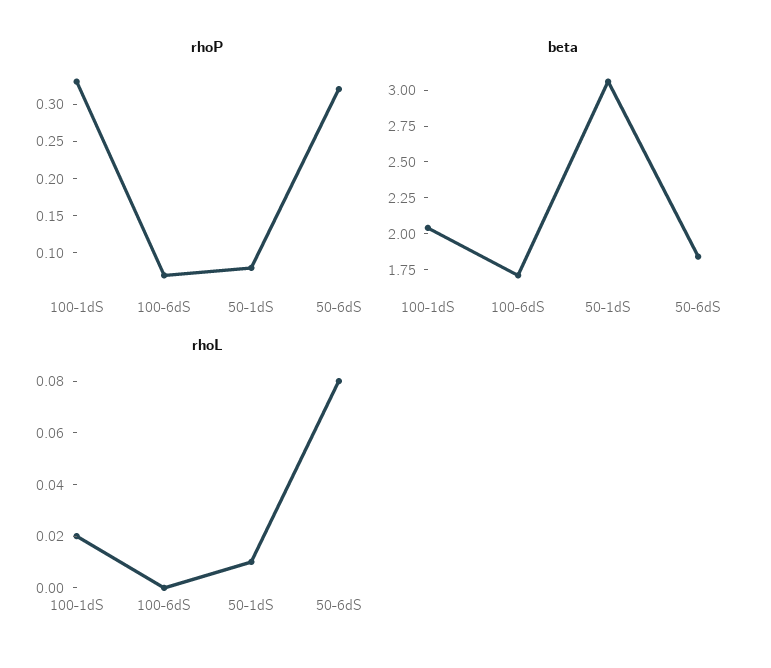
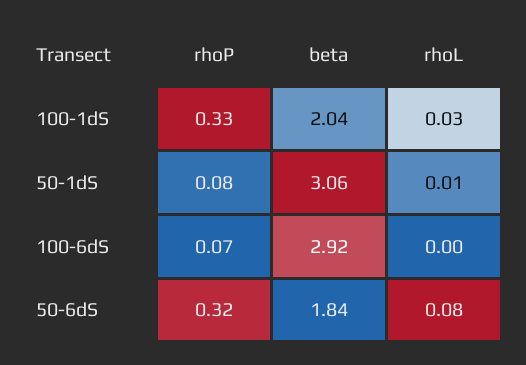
  {
    "rhoP": {
      "100-1dS": 0.33,
      "100-6dS": 0.07,
      "50-1dS": 0.08,
      "50-6dS": 0.32
    },
    "beta": {
      "100-1dS": 2.04,
-     "100-6dS": 1.75,
+     "100-6dS": 2.92,
      "50-1dS": 3.06,
      "50-6dS": 1.84
    },
    "rhoL": {
-     "100-1dS": 0.02,
+     "100-1dS": 0.03,
      "100-6dS": 0,
      "50-1dS": 0.01,
      "50-6dS": 0.08
    }
  }

